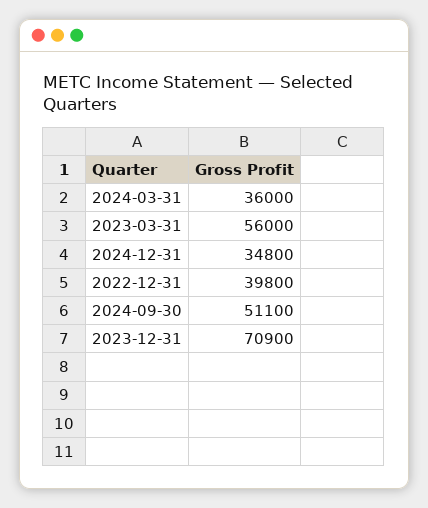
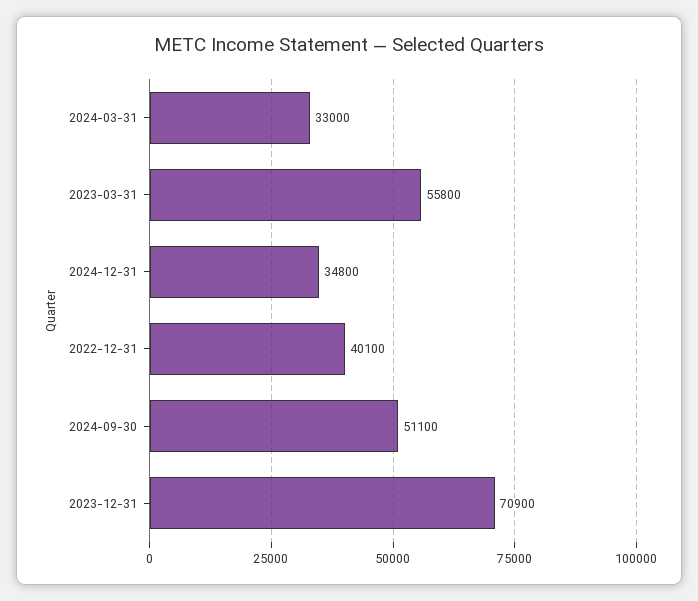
  {
-   "2024-03-31": 36000,
+   "2024-03-31": 33000,
-   "2023-03-31": 56000,
+   "2023-03-31": 55800,
    "2024-12-31": 34800,
-   "2022-12-31": 39800,
+   "2022-12-31": 40100,
    "2024-09-30": 51100,
    "2023-12-31": 70900
  }

